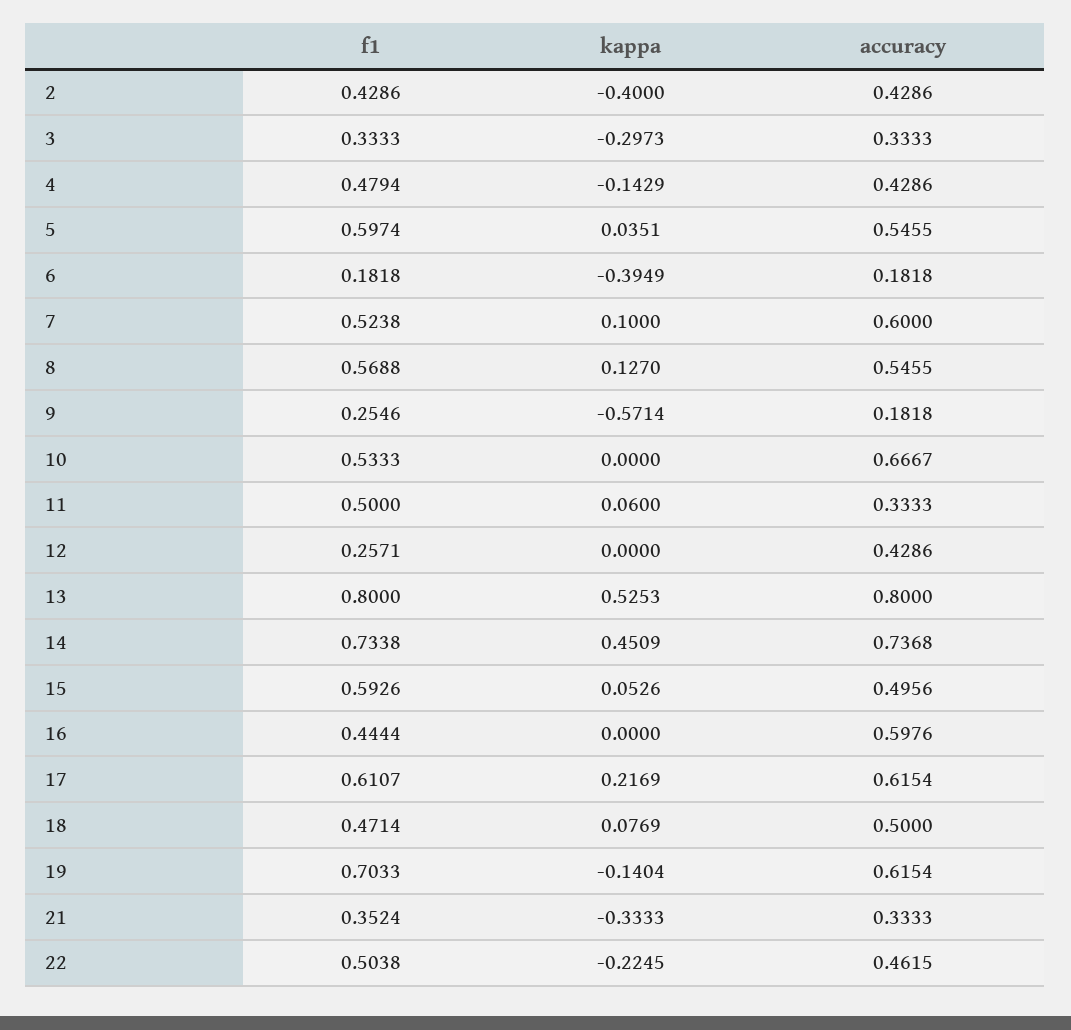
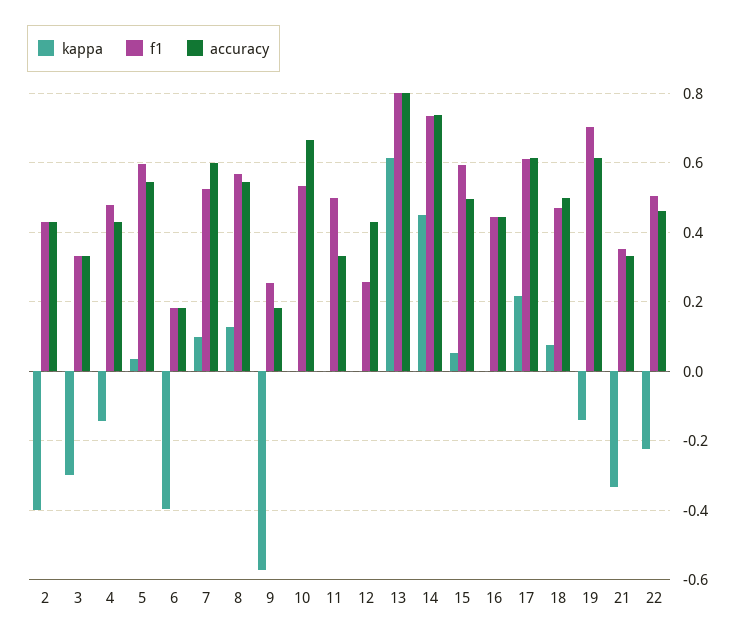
  {
    "f1": {
      "2": 0.4286,
      "3": 0.3333,
      "4": 0.4794,
      "5": 0.5974,
      "6": 0.1818,
      "7": 0.5238,
      "8": 0.5688,
      "9": 0.2546,
      "10": 0.5333,
      "11": 0.5,
      "12": 0.2571,
      "13": 0.8,
      "14": 0.7338,
      "15": 0.5926,
      "16": 0.4444,
      "17": 0.6107,
      "18": 0.4714,
      "19": 0.7033,
      "21": 0.3524,
      "22": 0.5038
    },
    "kappa": {
      "2": -0.4,
      "3": -0.2973,
      "4": -0.1429,
      "5": 0.0351,
      "6": -0.3949,
      "7": 0.1,
      "8": 0.127,
      "9": -0.5714,
      "10": 0,
-     "11": 0.06,
+     "11": 0,
      "12": 0,
-     "13": 0.5253,
+     "13": 0.62,
      "14": 0.4509,
      "15": 0.0526,
      "16": 0,
      "17": 0.2169,
      "18": 0.0769,
      "19": -0.1404,
      "21": -0.3333,
      "22": -0.2245
    },
    "accuracy": {
      "2": 0.4286,
      "3": 0.3333,
      "4": 0.4286,
      "5": 0.5455,
      "6": 0.1818,
      "7": 0.6,
      "8": 0.5455,
      "9": 0.1818,
      "10": 0.6667,
      "11": 0.3333,
      "12": 0.4286,
      "13": 0.8,
      "14": 0.7368,
      "15": 0.4956,
-     "16": 0.5976,
+     "16": 0.44,
      "17": 0.6154,
      "18": 0.5,
      "19": 0.6154,
      "21": 0.3333,
      "22": 0.4615
    }
  }

